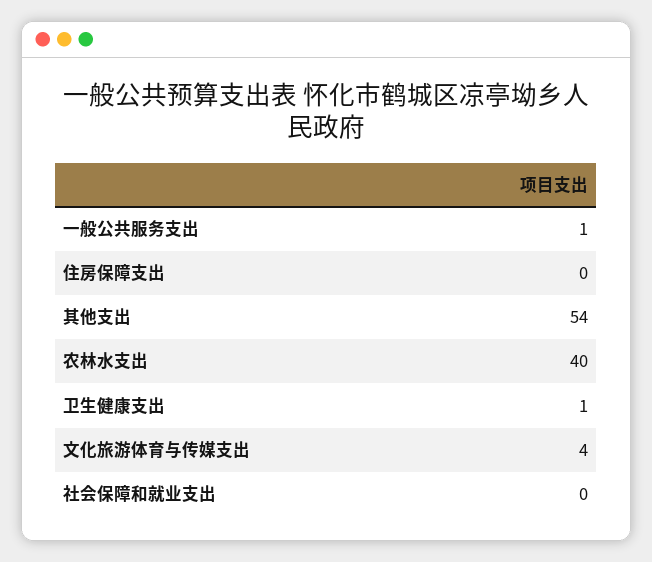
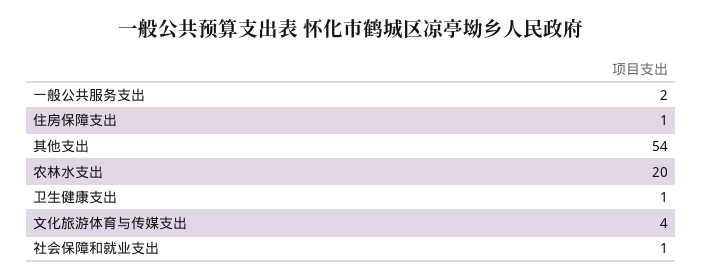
  {
-   "一般公共服务支出": 1,
+   "一般公共服务支出": 2,
-   "住房保障支出": 0,
+   "住房保障支出": 1,
    "其他支出": 54,
-   "农林水支出": 40,
+   "农林水支出": 20,
    "卫生健康支出": 1,
    "文化旅游体育与传媒支出": 4,
-   "社会保障和就业支出": 0
+   "社会保障和就业支出": 1
  }

